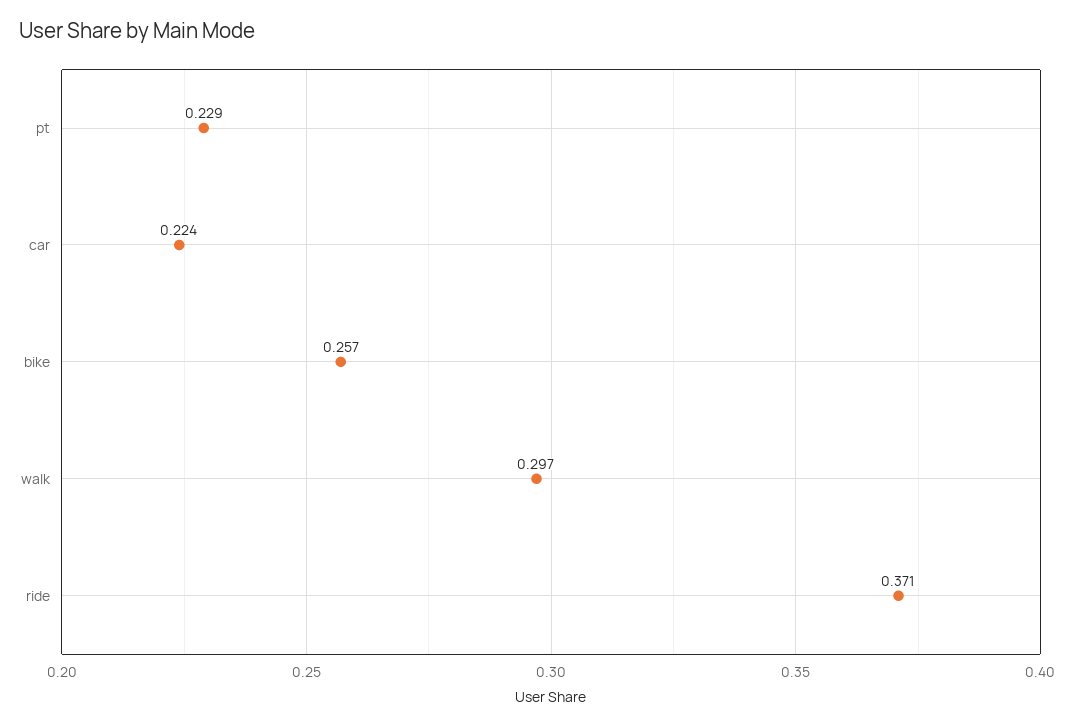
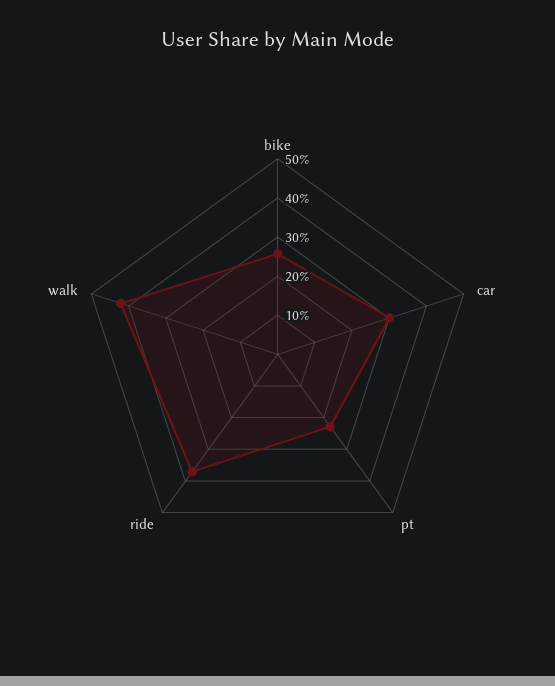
  {
    "pt": 0.229,
-   "car": 0.224,
+   "car": 0.3,
    "bike": 0.257,
-   "walk": 0.297,
+   "walk": 0.425,
    "ride": 0.371
  }

